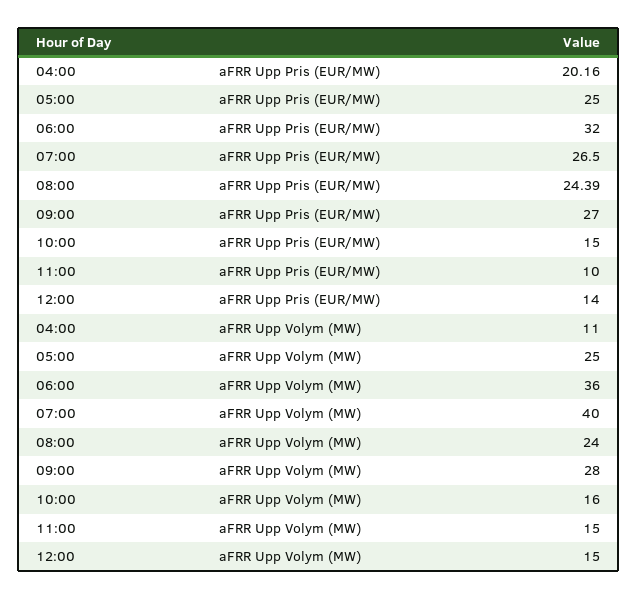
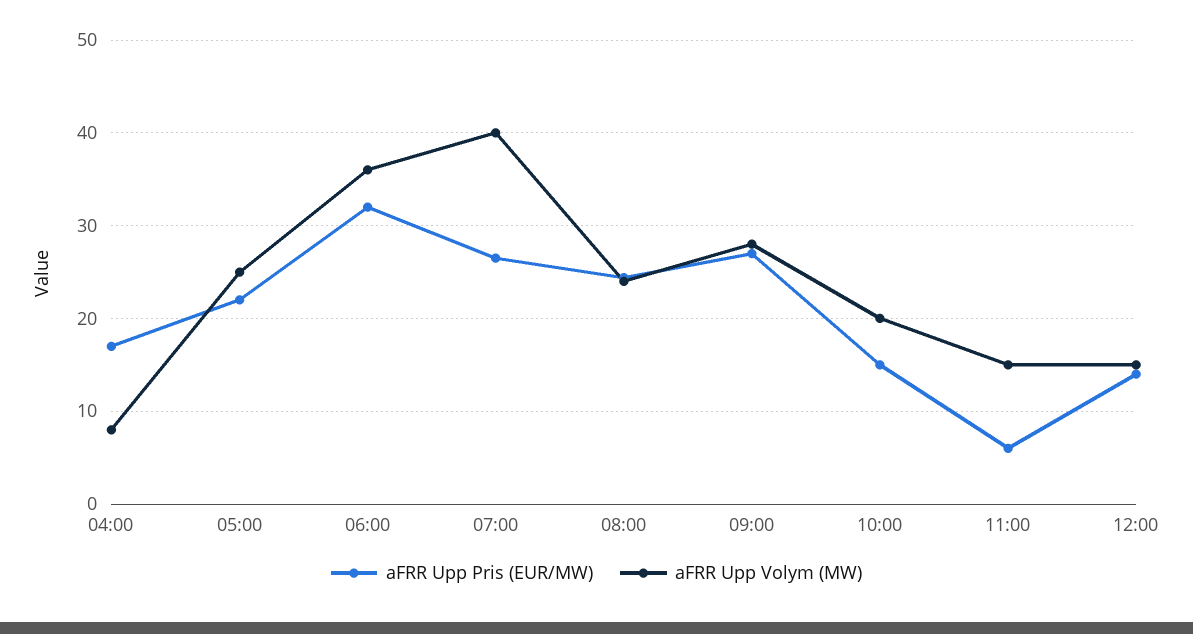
  {
    "aFRR Upp Pris (EUR/MW)": {
-     "04:00": 20.16,
+     "04:00": 17,
-     "05:00": 25,
+     "05:00": 22,
      "06:00": 32,
      "07:00": 26.5,
      "08:00": 24.39,
      "09:00": 27,
      "10:00": 15,
-     "11:00": 10,
+     "11:00": 6,
      "12:00": 14
    },
    "aFRR Upp Volym (MW)": {
-     "04:00": 11,
+     "04:00": 8,
      "05:00": 25,
      "06:00": 36,
      "07:00": 40,
      "08:00": 24,
      "09:00": 28,
-     "10:00": 16,
+     "10:00": 20,
      "11:00": 15,
      "12:00": 15
    }
  }

